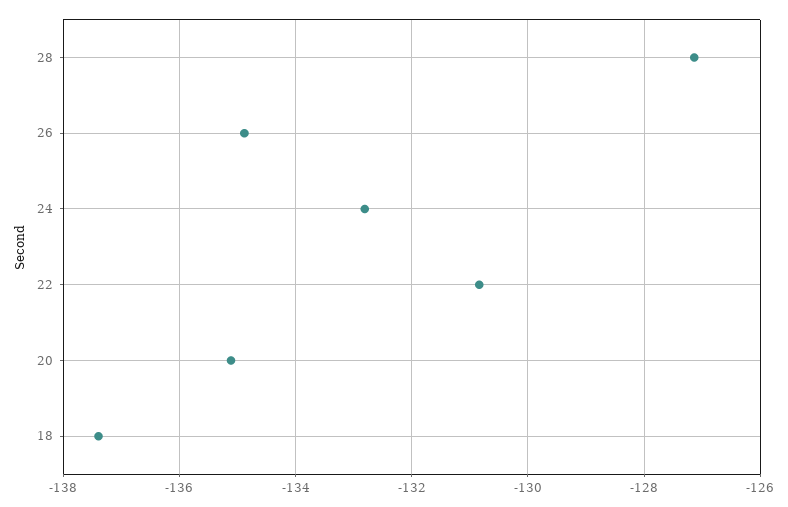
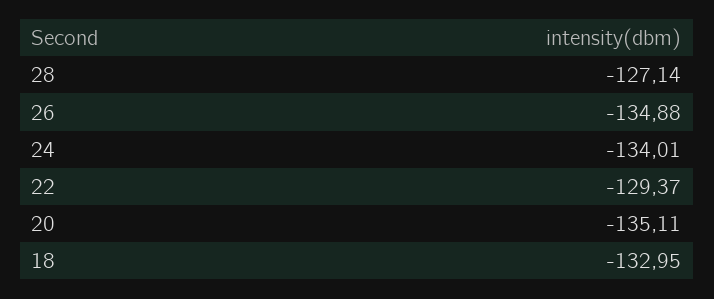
  {
    "28": -127.14,
    "26": -134.88,
-   "24": -132.8,
+   "24": -134.01,
-   "22": -130.8,
+   "22": -129.37,
    "20": -135.11,
-   "18": -137.4
+   "18": -132.95
  }

